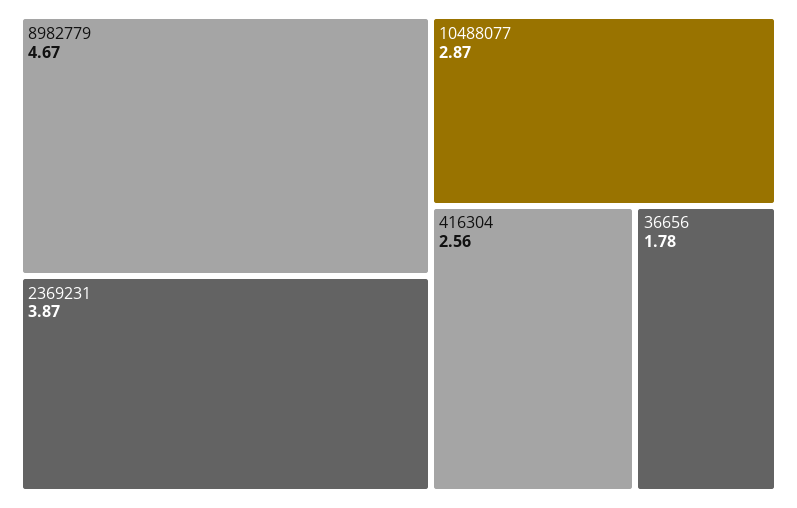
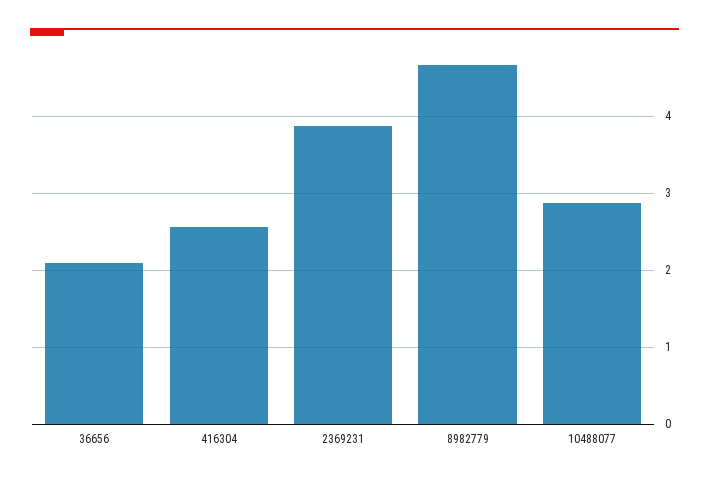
  {
    "8982779": 4.67,
    "2369231": 3.87,
    "10488077": 2.87,
    "416304": 2.56,
-   "36656": 1.78
+   "36656": 2.1
  }

